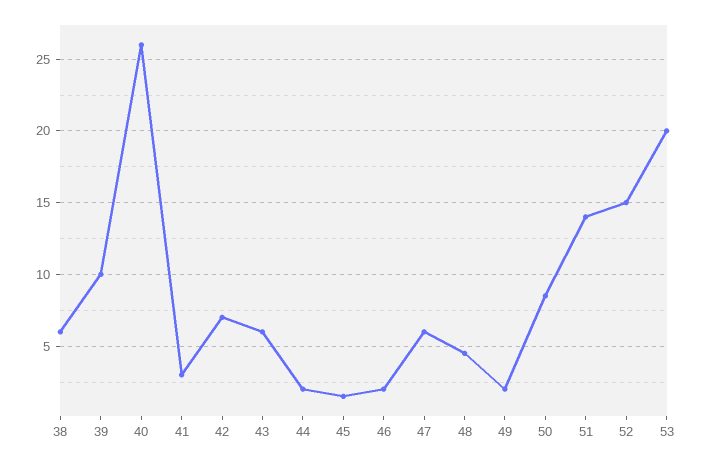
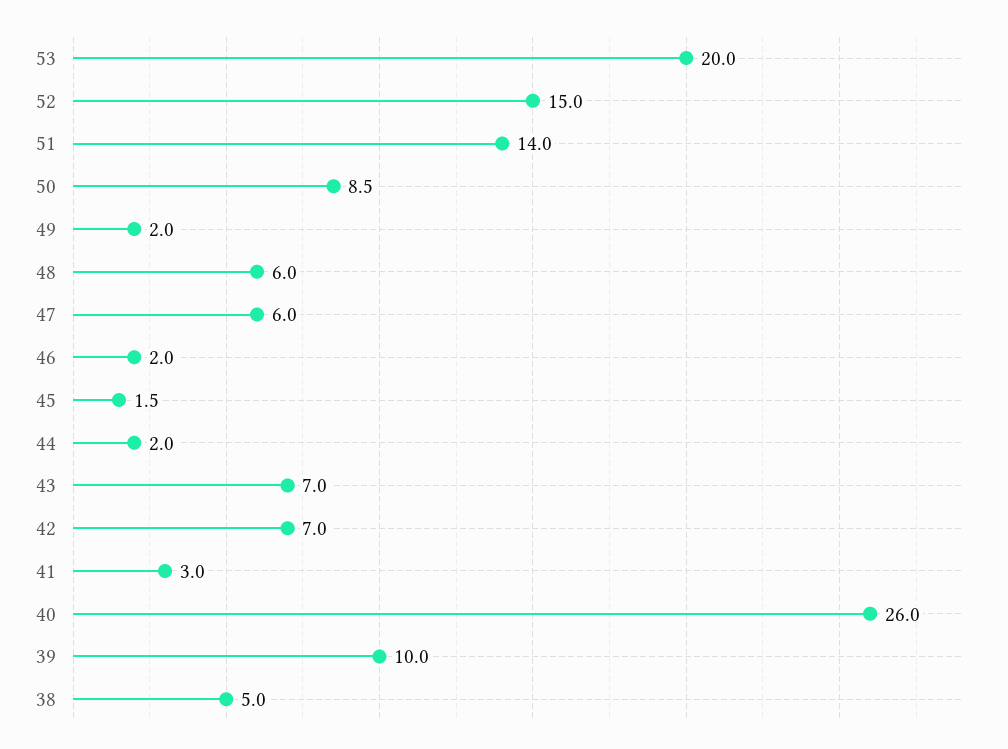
  {
-   "38": 6,
+   "38": 5,
    "39": 10,
    "40": 26,
    "41": 3,
    "42": 7,
-   "43": 6,
+   "43": 7,
    "44": 2,
    "45": 1.5,
    "46": 2,
    "47": 6,
-   "48": 4.5,
+   "48": 6,
    "49": 2,
    "50": 8.5,
    "51": 14,
    "52": 15,
    "53": 20
  }

